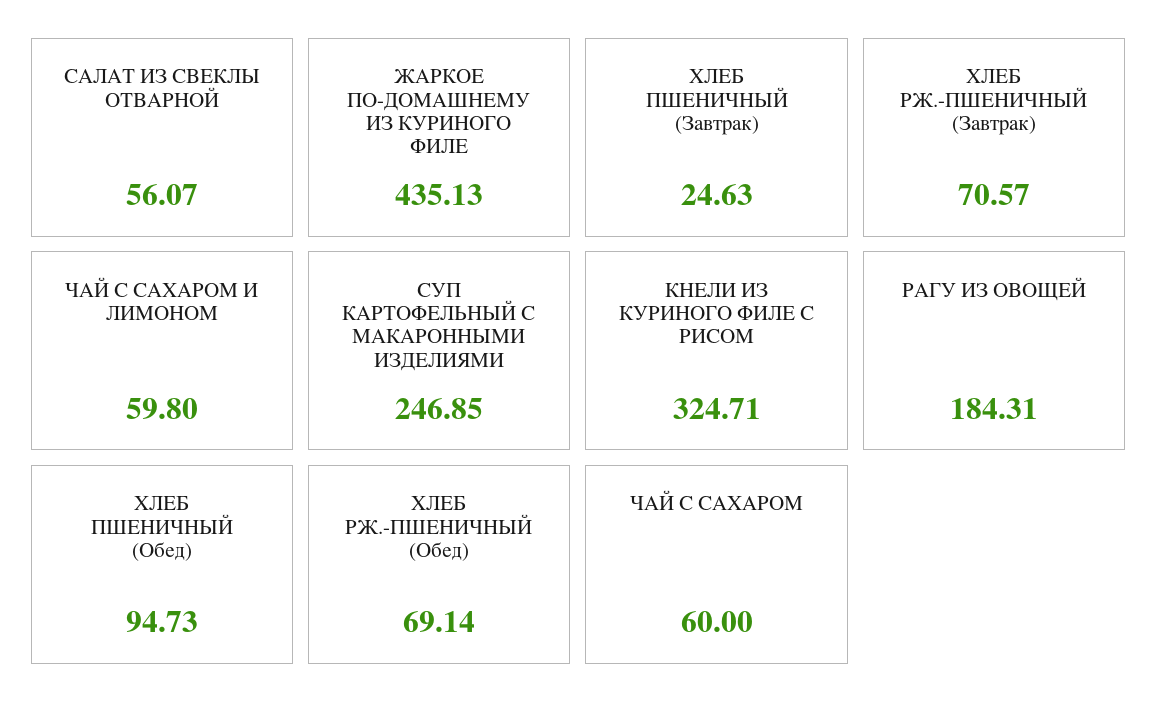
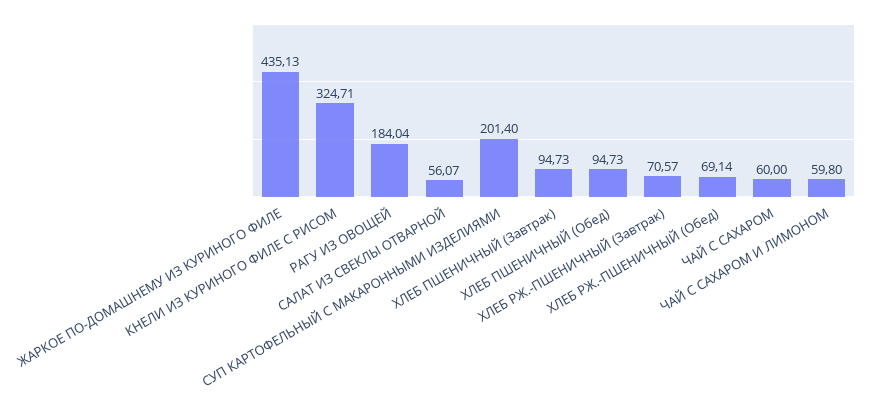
  {
    "САЛАТ ИЗ СВЕКЛЫ ОТВАРНОЙ": 56.07,
    "ЖАРКОЕ ПО-ДОМАШНЕМУ ИЗ КУРИНОГО ФИЛЕ": 435.13,
-   "ХЛЕБ ПШЕНИЧНЫЙ (Завтрак)": 24.63,
+   "ХЛЕБ ПШЕНИЧНЫЙ (Завтрак)": 94.73,
    "ХЛЕБ РЖ.-ПШЕНИЧНЫЙ (Завтрак)": 70.57,
    "ЧАЙ С САХАРОМ И ЛИМОНОМ": 59.8,
-   "СУП КАРТОФЕЛЬНЫЙ С МАКАРОННЫМИ ИЗДЕЛИЯМИ": 246.85,
+   "СУП КАРТОФЕЛЬНЫЙ С МАКАРОННЫМИ ИЗДЕЛИЯМИ": 201.4,
    "КНЕЛИ ИЗ КУРИНОГО ФИЛЕ С РИСОМ": 324.71,
-   "РАГУ ИЗ ОВОЩЕЙ": 184.31,
+   "РАГУ ИЗ ОВОЩЕЙ": 184.04,
    "ХЛЕБ ПШЕНИЧНЫЙ (Обед)": 94.73,
    "ХЛЕБ РЖ.-ПШЕНИЧНЫЙ (Обед)": 69.14,
    "ЧАЙ С САХАРОМ": 60
  }

